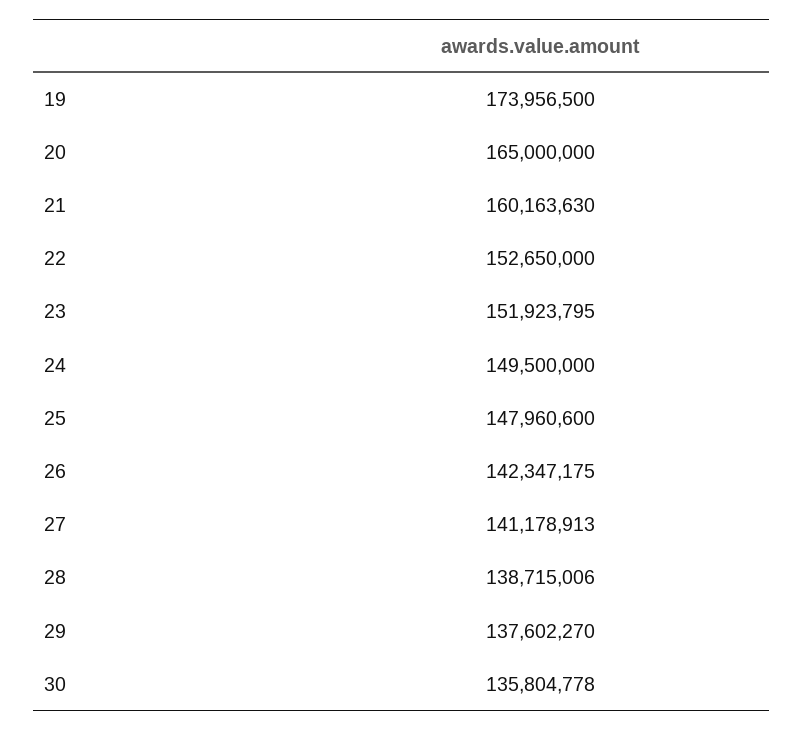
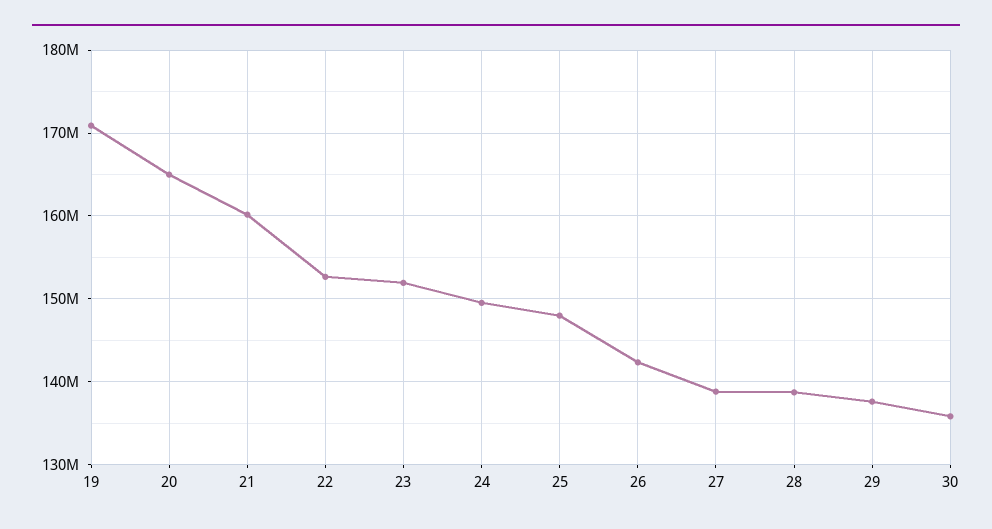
  {
-   "19": 173956500,
+   "19": 171000000,
    "20": 165000000,
    "21": 160163630,
    "22": 152650000,
    "23": 151923795,
    "24": 149500000,
    "25": 147960600,
    "26": 142347175,
-   "27": 141178913,
+   "27": 139000000,
    "28": 138715006,
    "29": 137602270,
    "30": 135804778
  }

